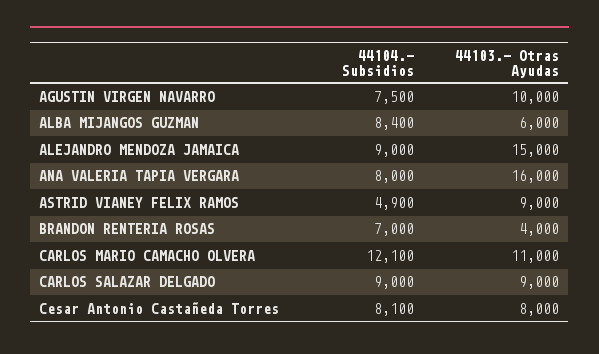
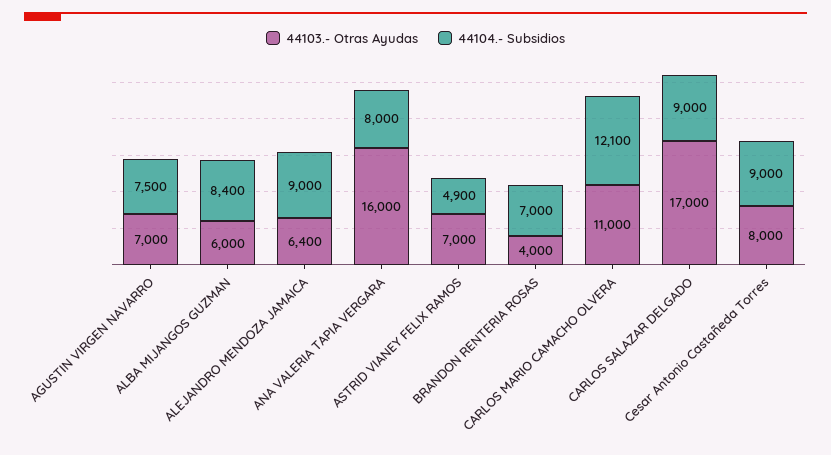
  {
    "44104.- Subsidios": {
      "AGUSTIN VIRGEN NAVARRO": 7500,
      "ALBA MIJANGOS GUZMAN": 8400,
      "ALEJANDRO MENDOZA JAMAICA": 9000,
      "ANA VALERIA TAPIA VERGARA": 8000,
      "ASTRID VIANEY FELIX RAMOS": 4900,
      "BRANDON RENTERIA ROSAS": 7000,
      "CARLOS MARIO CAMACHO OLVERA": 12100,
      "CARLOS SALAZAR DELGADO": 9000,
-     "Cesar Antonio Castañeda Torres": 8100
+     "Cesar Antonio Castañeda Torres": 9000
    },
    "44103.- Otras Ayudas": {
-     "AGUSTIN VIRGEN NAVARRO": 10000,
+     "AGUSTIN VIRGEN NAVARRO": 7000,
      "ALBA MIJANGOS GUZMAN": 6000,
-     "ALEJANDRO MENDOZA JAMAICA": 15000,
+     "ALEJANDRO MENDOZA JAMAICA": 6400,
      "ANA VALERIA TAPIA VERGARA": 16000,
-     "ASTRID VIANEY FELIX RAMOS": 9000,
+     "ASTRID VIANEY FELIX RAMOS": 7000,
      "BRANDON RENTERIA ROSAS": 4000,
      "CARLOS MARIO CAMACHO OLVERA": 11000,
-     "CARLOS SALAZAR DELGADO": 9000,
+     "CARLOS SALAZAR DELGADO": 17000,
      "Cesar Antonio Castañeda Torres": 8000
    }
  }

